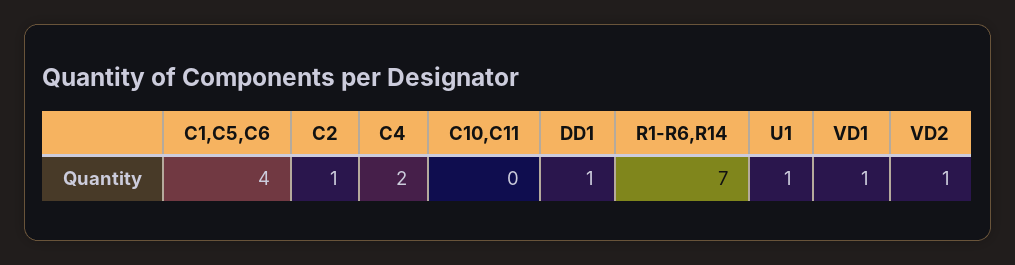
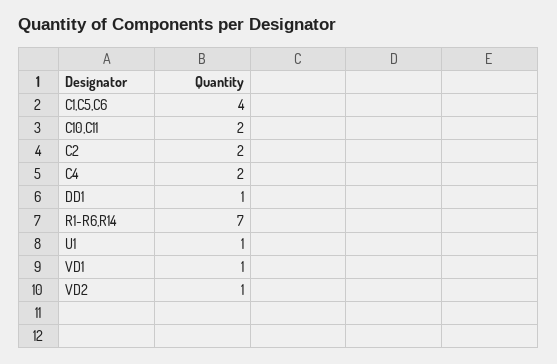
  {
    "C1,C5,C6": 4,
-   "C2": 1,
+   "C2": 2,
    "C4": 2,
-   "C10,C11": 0,
+   "C10,C11": 2,
    "DD1": 1,
    "R1-R6,R14": 7,
    "U1": 1,
    "VD1": 1,
    "VD2": 1
  }

